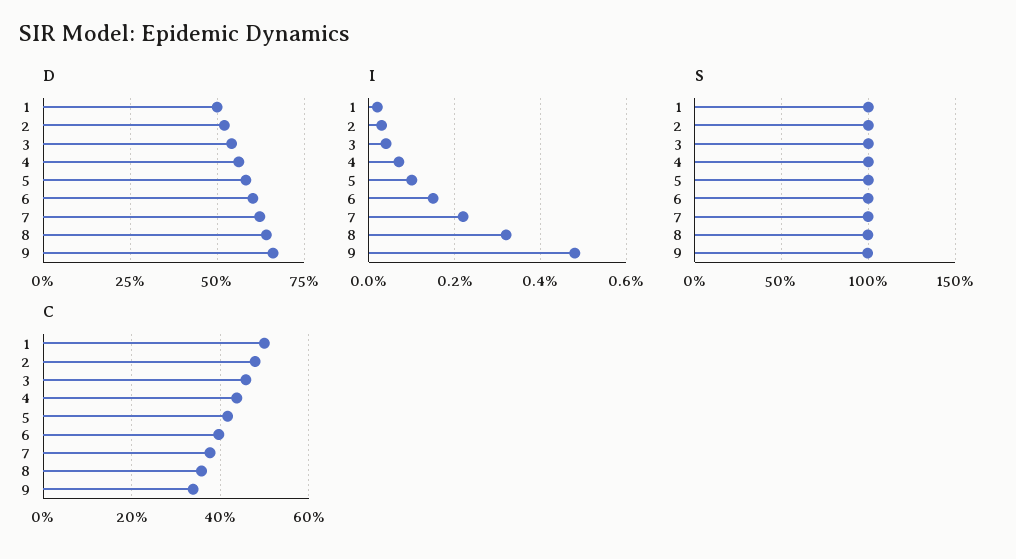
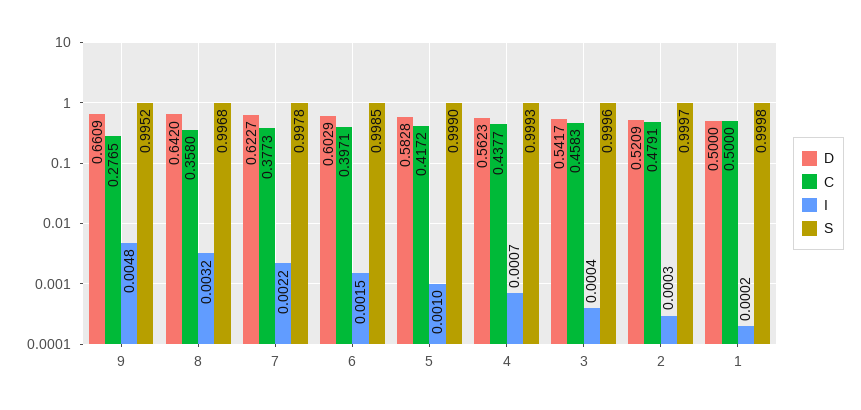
  {
    "D": {
      "1": 0.5,
      "2": 0.5209,
      "3": 0.5417,
      "4": 0.5623,
      "5": 0.5828,
      "6": 0.6029,
      "7": 0.6227,
      "8": 0.642,
      "9": 0.6609
    },
    "I": {
      "1": 0.0002,
      "2": 0.0003,
      "3": 0.0004,
      "4": 0.0007,
      "5": 0.001,
      "6": 0.0015,
      "7": 0.0022,
      "8": 0.0032,
      "9": 0.0048
    },
    "S": {
      "1": 0.9998,
      "2": 0.9997,
      "3": 0.9996,
      "4": 0.9993,
      "5": 0.999,
      "6": 0.9985,
      "7": 0.9978,
      "8": 0.9968,
      "9": 0.9952
    },
    "C": {
      "1": 0.5,
      "2": 0.4791,
      "3": 0.4583,
      "4": 0.4377,
      "5": 0.4172,
      "6": 0.3971,
      "7": 0.3773,
      "8": 0.358,
-     "9": 0.34
+     "9": 0.2765
    }
  }

